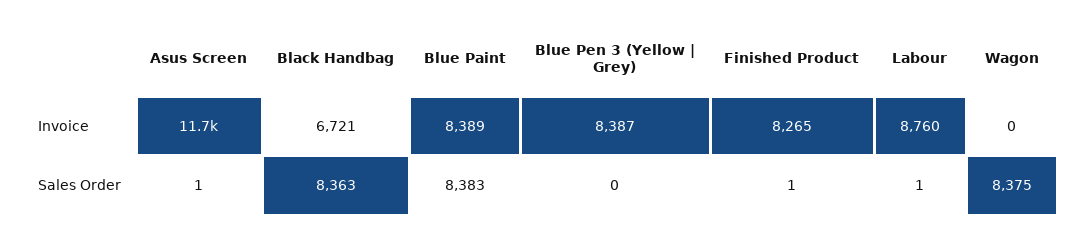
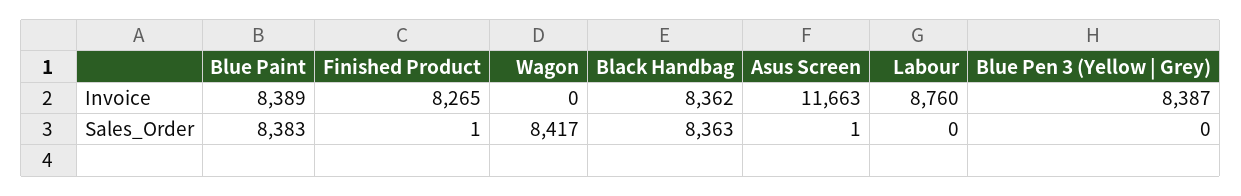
  {
    "Asus Screen": {
      "Invoice": 11663,
      "Sales Order": 1
    },
    "Black Handbag": {
-     "Invoice": 6721,
+     "Invoice": 8362,
      "Sales Order": 8363
    },
    "Blue Paint": {
      "Invoice": 8389,
      "Sales Order": 8383
    },
    "Blue Pen 3 (Yellow | Grey)": {
      "Invoice": 8387,
      "Sales Order": 0
    },
    "Finished Product": {
      "Invoice": 8265,
      "Sales Order": 1
    },
    "Labour": {
      "Invoice": 8760,
-     "Sales Order": 1
+     "Sales Order": 0
    },
    "Wagon": {
      "Invoice": 0,
-     "Sales Order": 8375
+     "Sales Order": 8417
    }
  }

